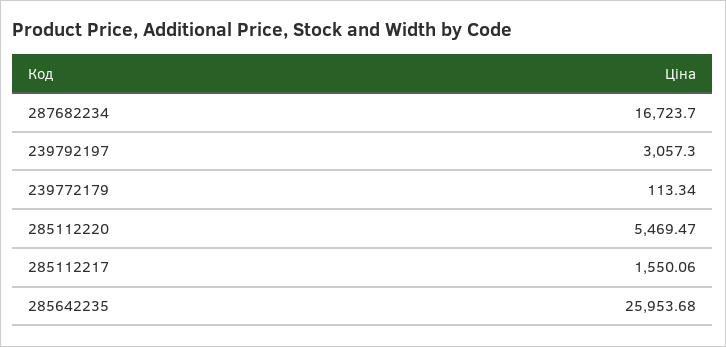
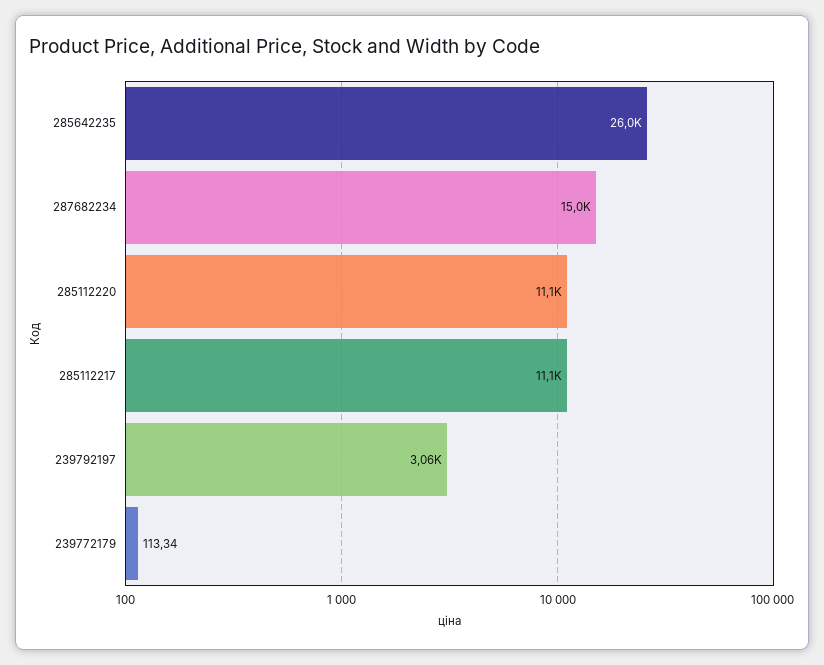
  {
-   "287682234": 16723.7,
+   "287682234": 15000,
    "239792197": 3057.3,
    "239772179": 113.34,
-   "285112220": 5469.47,
+   "285112220": 11100,
-   "285112217": 1550.06,
+   "285112217": 11100,
    "285642235": 25953.68
  }

